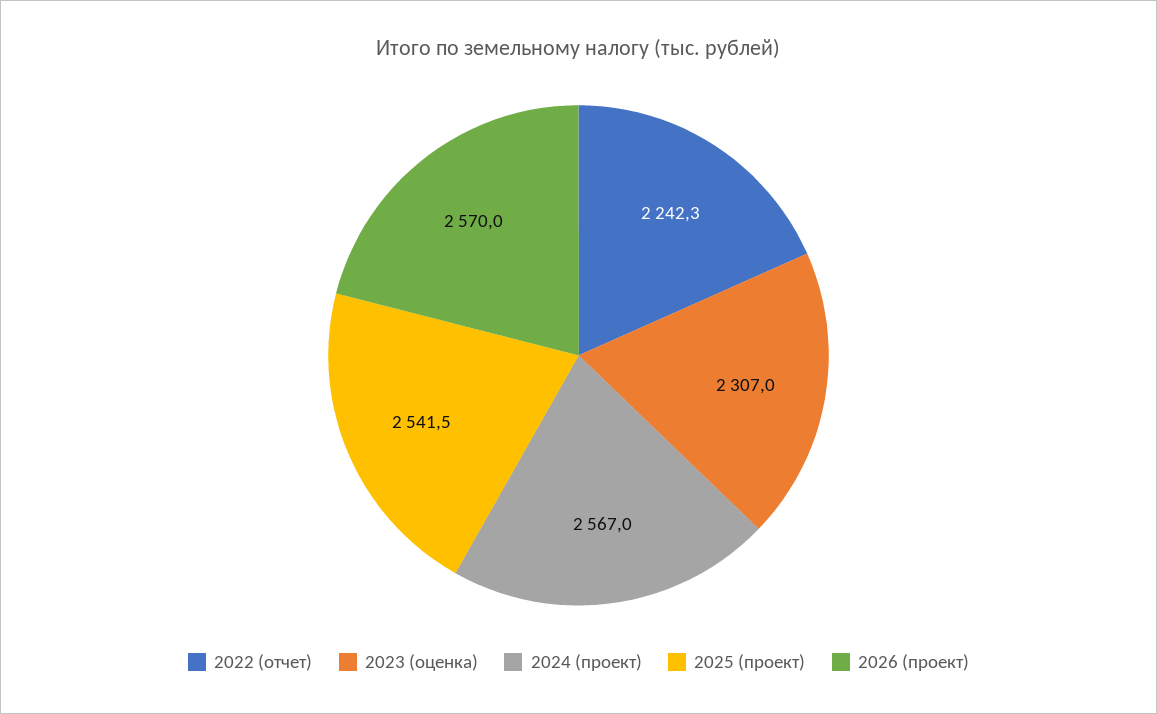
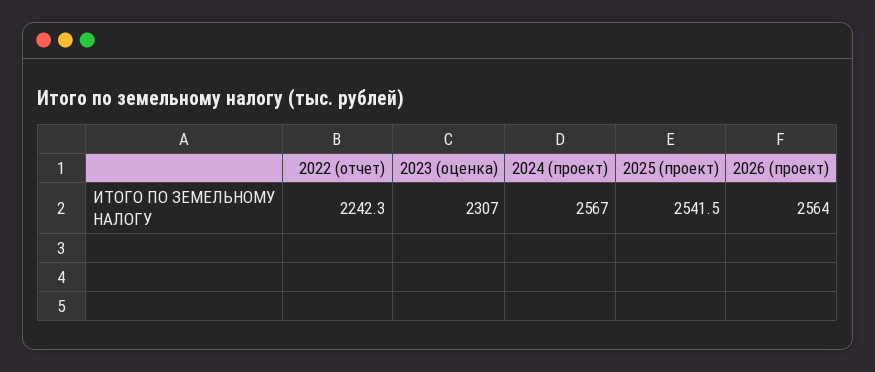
  {
    "2022 (отчет)": 2242.3,
    "2023 (оценка)": 2307,
    "2024 (проект)": 2567,
    "2025 (проект)": 2541.5,
-   "2026 (проект)": 2570
+   "2026 (проект)": 2564
  }

